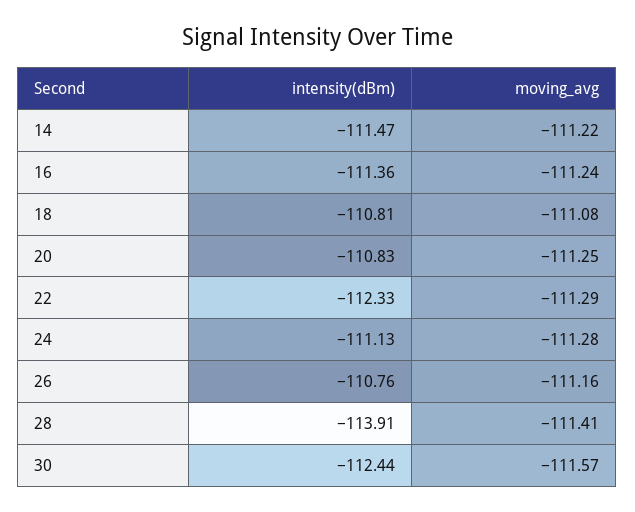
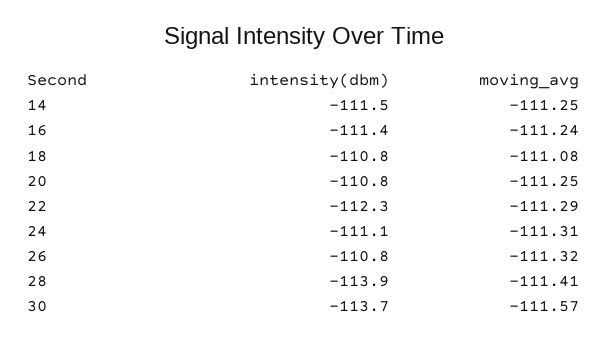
  {
    "intensity(dBm)": {
      "14": -111.47,
      "16": -111.36,
      "18": -110.81,
      "20": -110.83,
      "22": -112.33,
      "24": -111.13,
      "26": -110.76,
      "28": -113.91,
-     "30": -112.44
+     "30": -113.7
    },
    "moving_avg": {
-     "14": -111.22,
+     "14": -111.25,
      "16": -111.24,
      "18": -111.08,
      "20": -111.25,
      "22": -111.29,
-     "24": -111.28,
+     "24": -111.31,
-     "26": -111.16,
+     "26": -111.32,
      "28": -111.41,
      "30": -111.57
    }
  }

